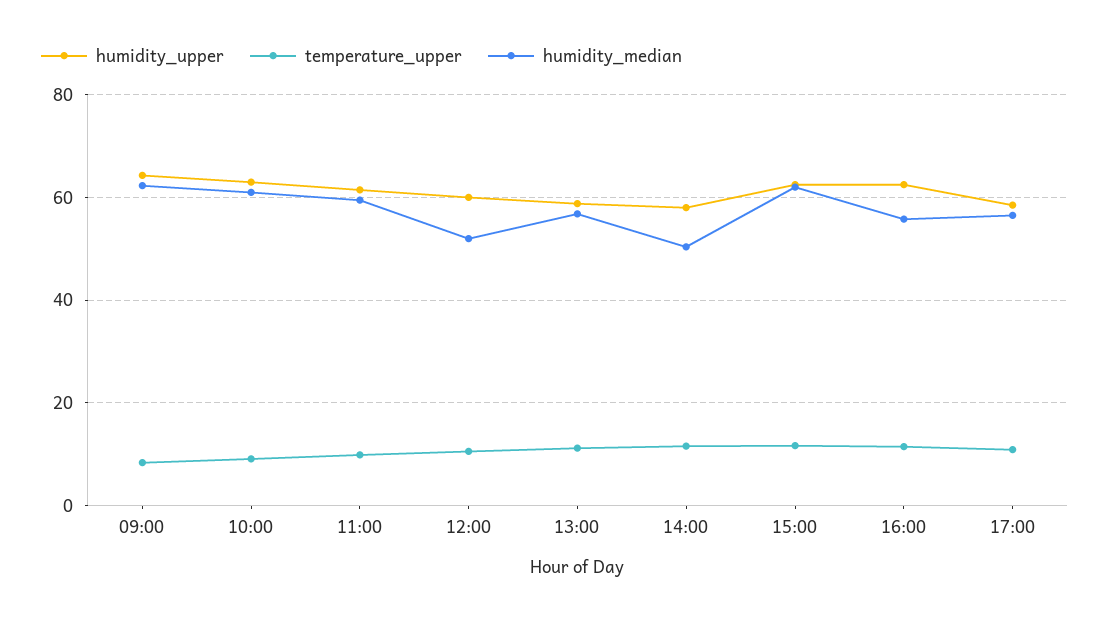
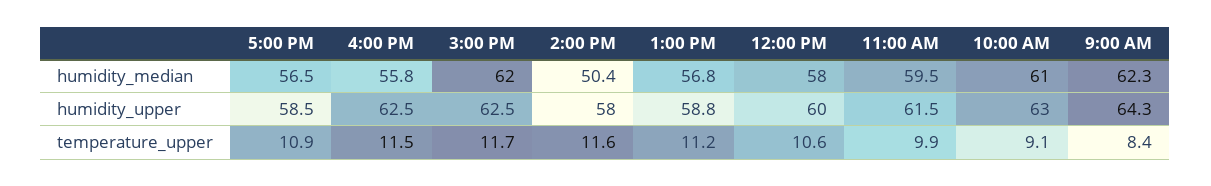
  {
    "humidity_upper": {
      "09:00": 64.3,
      "10:00": 63,
      "11:00": 61.5,
      "12:00": 60,
      "13:00": 58.8,
      "14:00": 58,
      "15:00": 62.5,
      "16:00": 62.5,
      "17:00": 58.5
    },
    "temperature_upper": {
      "09:00": 8.4,
      "10:00": 9.1,
      "11:00": 9.9,
      "12:00": 10.6,
      "13:00": 11.2,
      "14:00": 11.6,
      "15:00": 11.7,
      "16:00": 11.5,
      "17:00": 10.9
    },
    "humidity_median": {
      "09:00": 62.3,
      "10:00": 61,
      "11:00": 59.5,
-     "12:00": 52,
+     "12:00": 58,
      "13:00": 56.8,
      "14:00": 50.4,
      "15:00": 62,
      "16:00": 55.8,
      "17:00": 56.5
    }
  }

